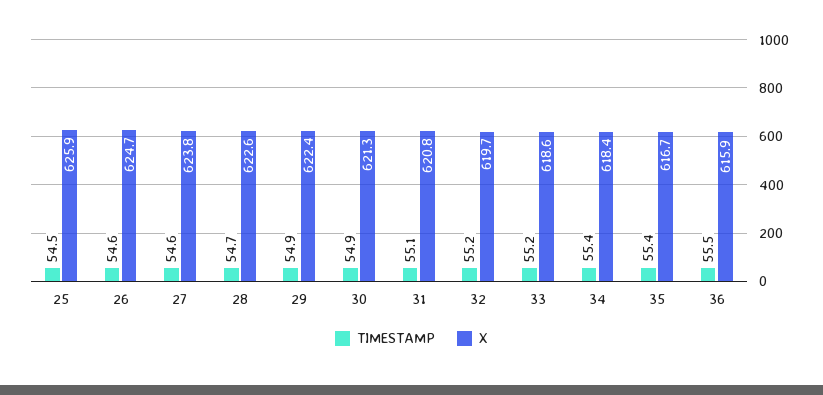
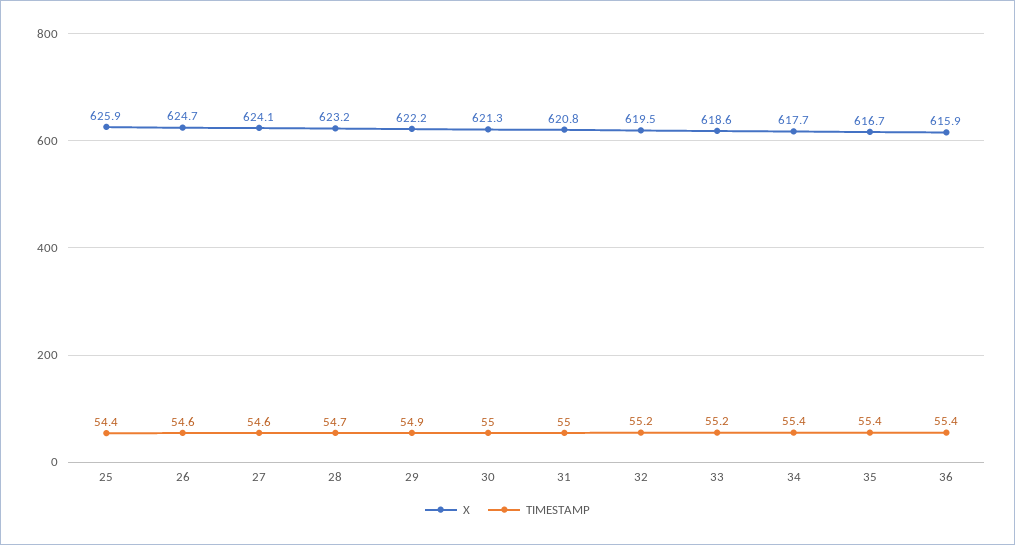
  {
    "TIMESTAMP": {
-     "25": 54.5,
+     "25": 54.4,
      "26": 54.6,
      "27": 54.6,
      "28": 54.7,
      "29": 54.9,
-     "30": 54.9,
+     "30": 55,
-     "31": 55.1,
+     "31": 55,
      "32": 55.2,
      "33": 55.2,
      "34": 55.4,
      "35": 55.4,
-     "36": 55.5
+     "36": 55.4
    },
    "X": {
      "25": 625.9,
      "26": 624.7,
-     "27": 623.8,
+     "27": 624.1,
-     "28": 622.6,
+     "28": 623.2,
-     "29": 622.4,
+     "29": 622.2,
      "30": 621.3,
      "31": 620.8,
-     "32": 619.7,
+     "32": 619.5,
      "33": 618.6,
-     "34": 618.4,
+     "34": 617.7,
      "35": 616.7,
      "36": 615.9
    }
  }

